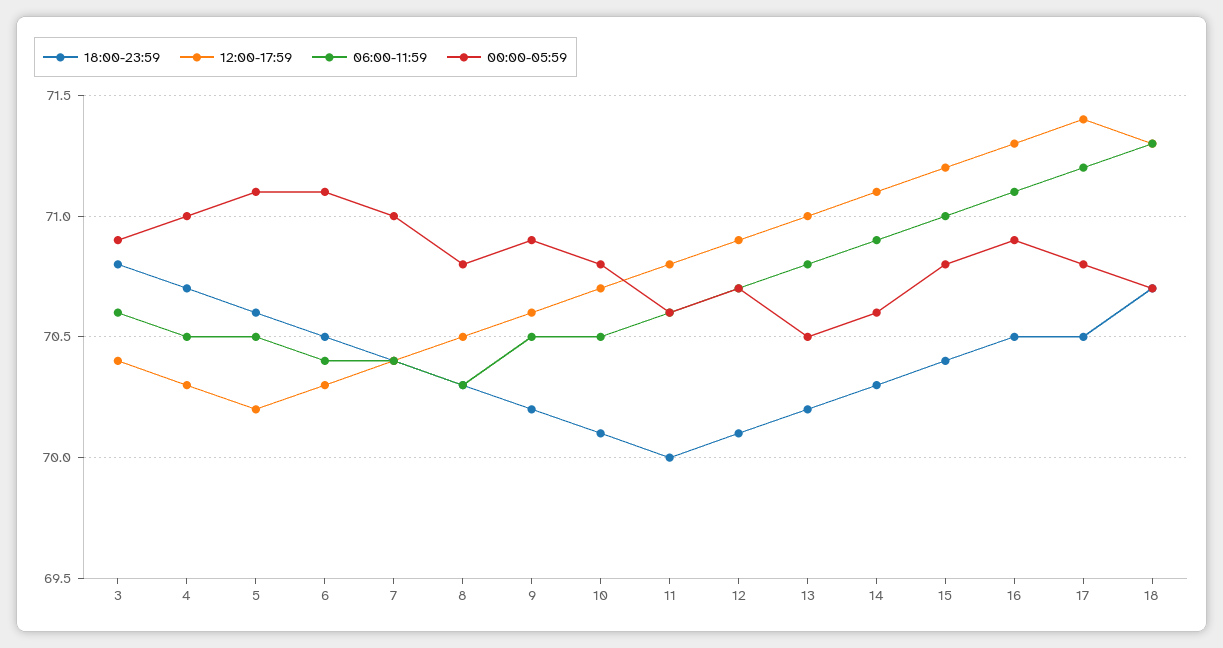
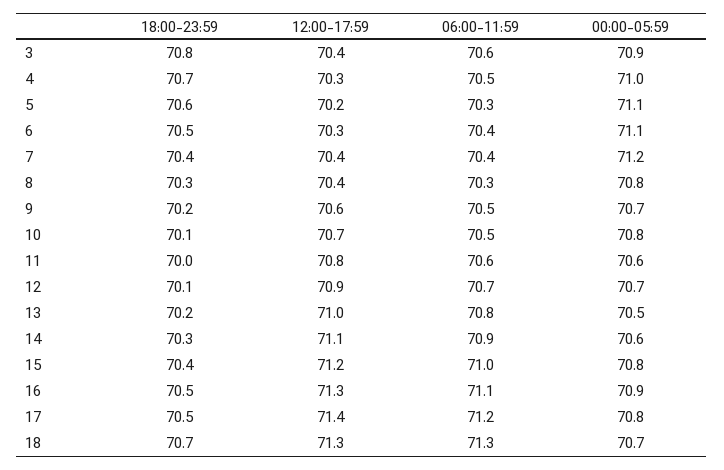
  {
    "18:00-23:59": {
      "3": 70.8,
      "4": 70.7,
      "5": 70.6,
      "6": 70.5,
      "7": 70.4,
      "8": 70.3,
      "9": 70.2,
      "10": 70.1,
      "11": 70,
      "12": 70.1,
      "13": 70.2,
      "14": 70.3,
      "15": 70.4,
      "16": 70.5,
      "17": 70.5,
      "18": 70.7
    },
    "12:00-17:59": {
      "3": 70.4,
      "4": 70.3,
      "5": 70.2,
      "6": 70.3,
      "7": 70.4,
-     "8": 70.5,
+     "8": 70.4,
      "9": 70.6,
      "10": 70.7,
      "11": 70.8,
      "12": 70.9,
      "13": 71,
      "14": 71.1,
      "15": 71.2,
      "16": 71.3,
      "17": 71.4,
      "18": 71.3
    },
    "06:00-11:59": {
      "3": 70.6,
      "4": 70.5,
-     "5": 70.5,
+     "5": 70.3,
      "6": 70.4,
      "7": 70.4,
      "8": 70.3,
      "9": 70.5,
      "10": 70.5,
      "11": 70.6,
      "12": 70.7,
      "13": 70.8,
      "14": 70.9,
      "15": 71,
      "16": 71.1,
      "17": 71.2,
      "18": 71.3
    },
    "00:00-05:59": {
      "3": 70.9,
      "4": 71,
      "5": 71.1,
      "6": 71.1,
-     "7": 71,
+     "7": 71.2,
      "8": 70.8,
-     "9": 70.9,
+     "9": 70.7,
      "10": 70.8,
      "11": 70.6,
      "12": 70.7,
      "13": 70.5,
      "14": 70.6,
      "15": 70.8,
      "16": 70.9,
      "17": 70.8,
      "18": 70.7
    }
  }

